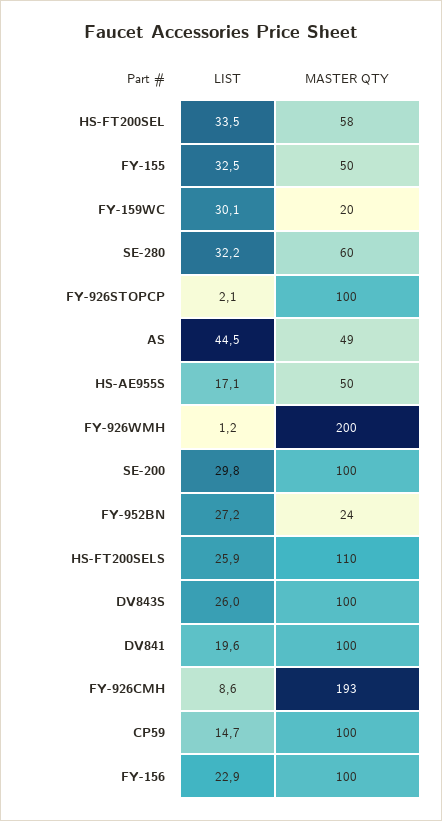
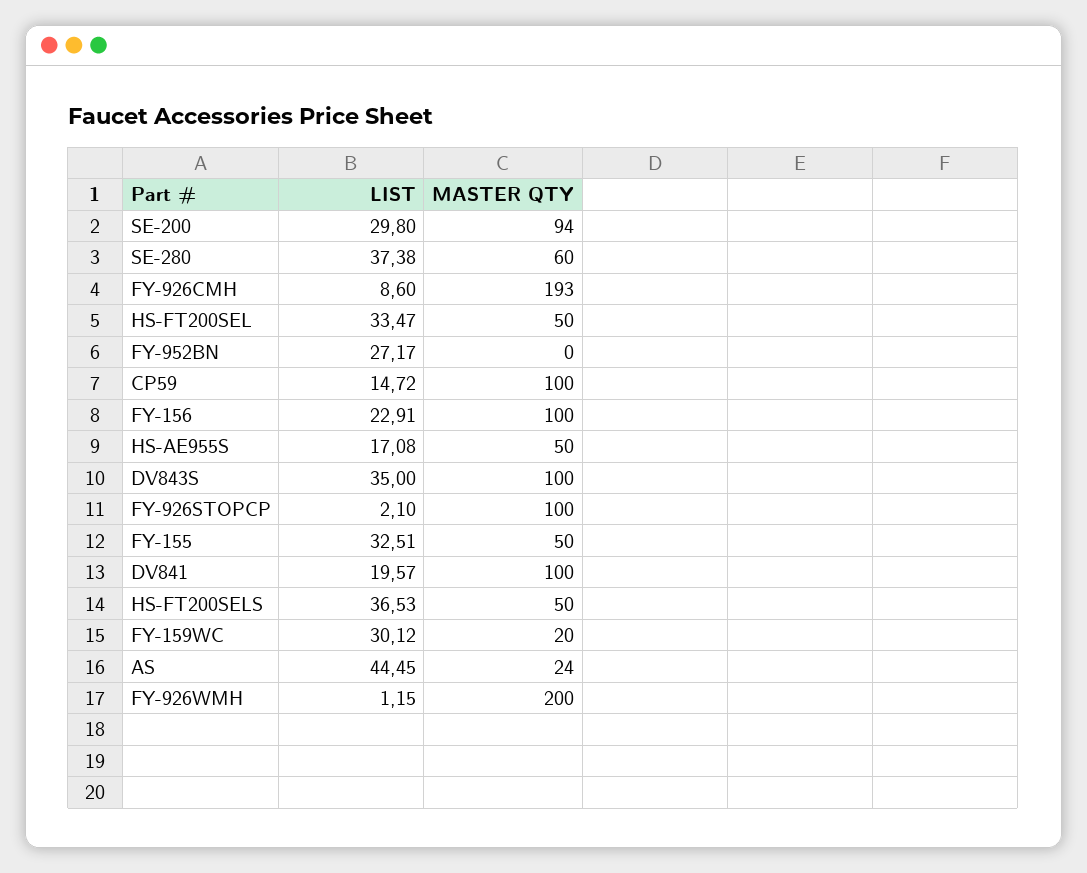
  {
    "LIST": {
      "HS-FT200SEL": 33.47,
      "FY-155": 32.51,
      "FY-159WC": 30.12,
-     "SE-280": 32.2,
+     "SE-280": 37.38,
      "FY-926STOPCP": 2.1,
      "AS": 44.45,
      "HS-AE955S": 17.08,
      "FY-926WMH": 1.15,
      "SE-200": 29.8,
      "FY-952BN": 27.17,
-     "HS-FT200SELS": 25.9,
+     "HS-FT200SELS": 36.53,
-     "DV843S": 26,
+     "DV843S": 35,
      "DV841": 19.57,
      "FY-926CMH": 8.6,
      "CP59": 14.72,
      "FY-156": 22.91
    },
    "MASTER QTY": {
-     "HS-FT200SEL": 58,
+     "HS-FT200SEL": 50,
      "FY-155": 50,
      "FY-159WC": 20,
      "SE-280": 60,
      "FY-926STOPCP": 100,
-     "AS": 49,
+     "AS": 24,
      "HS-AE955S": 50,
      "FY-926WMH": 200,
-     "SE-200": 100,
+     "SE-200": 94,
-     "FY-952BN": 24,
+     "FY-952BN": 0,
-     "HS-FT200SELS": 110,
+     "HS-FT200SELS": 50,
      "DV843S": 100,
      "DV841": 100,
      "FY-926CMH": 193,
      "CP59": 100,
      "FY-156": 100
    }
  }

